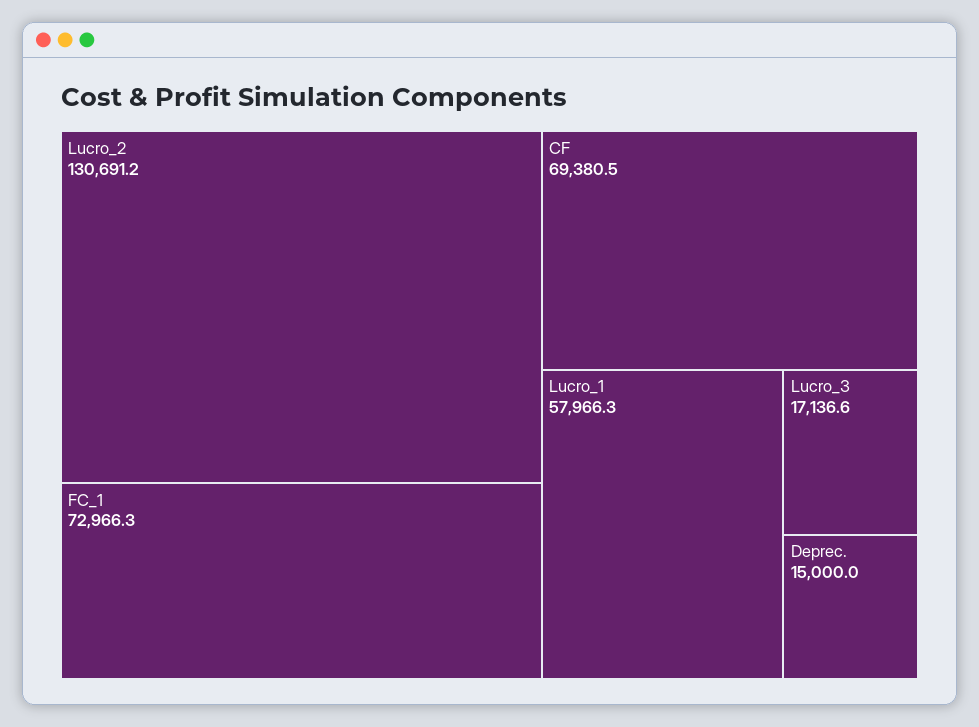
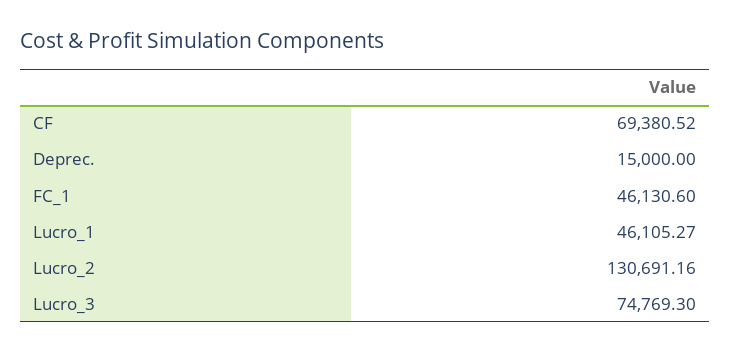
  {
    "Lucro_2": 130691.16,
-   "FC_1": 72966.3,
+   "FC_1": 46130.6,
    "CF": 69380.52,
-   "Lucro_1": 57966.3,
+   "Lucro_1": 46105.27,
-   "Lucro_3": 17136.6,
+   "Lucro_3": 74769.3,
    "Deprec.": 15000
  }

